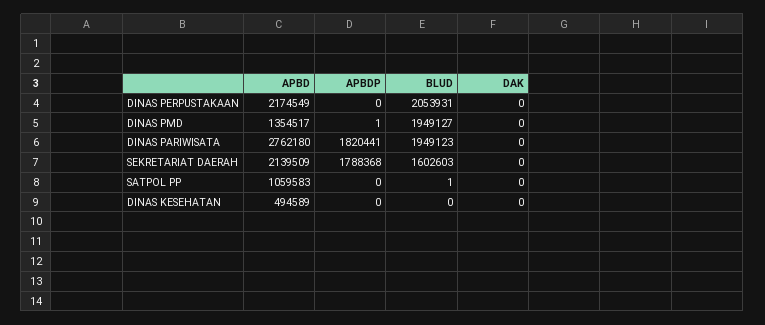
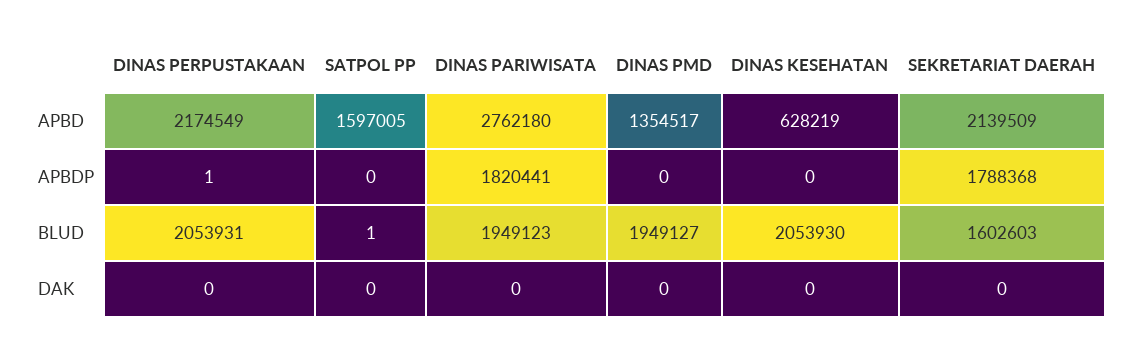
  {
    "APBD": {
      "DINAS PERPUSTAKAAN": 2174549,
      "DINAS PMD": 1354517,
      "DINAS PARIWISATA": 2762180,
      "SEKRETARIAT DAERAH": 2139509,
-     "SATPOL PP": 1059583,
+     "SATPOL PP": 1597005,
-     "DINAS KESEHATAN": 494589
+     "DINAS KESEHATAN": 628219
    },
    "APBDP": {
-     "DINAS PERPUSTAKAAN": 0,
+     "DINAS PERPUSTAKAAN": 1,
-     "DINAS PMD": 1,
+     "DINAS PMD": 0,
      "DINAS PARIWISATA": 1820441,
      "SEKRETARIAT DAERAH": 1788368,
      "SATPOL PP": 0,
      "DINAS KESEHATAN": 0
    },
    "BLUD": {
      "DINAS PERPUSTAKAAN": 2053931,
      "DINAS PMD": 1949127,
      "DINAS PARIWISATA": 1949123,
      "SEKRETARIAT DAERAH": 1602603,
      "SATPOL PP": 1,
-     "DINAS KESEHATAN": 0
+     "DINAS KESEHATAN": 2053930
    },
    "DAK": {
      "DINAS PERPUSTAKAAN": 0,
      "DINAS PMD": 0,
      "DINAS PARIWISATA": 0,
      "SEKRETARIAT DAERAH": 0,
      "SATPOL PP": 0,
      "DINAS KESEHATAN": 0
    }
  }

